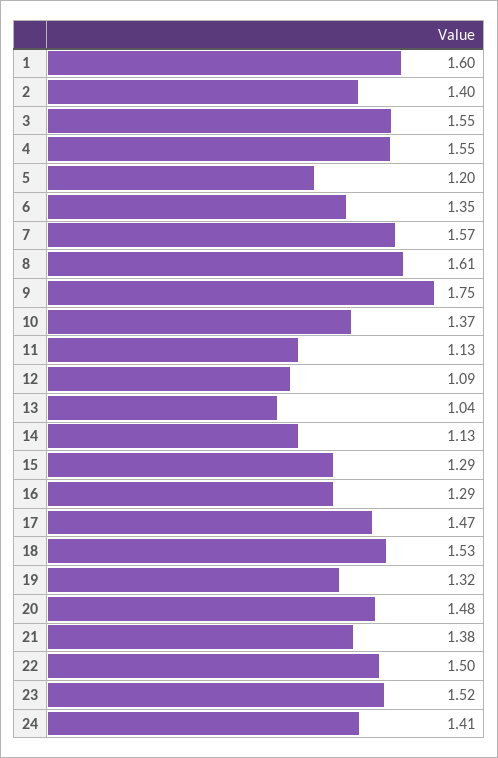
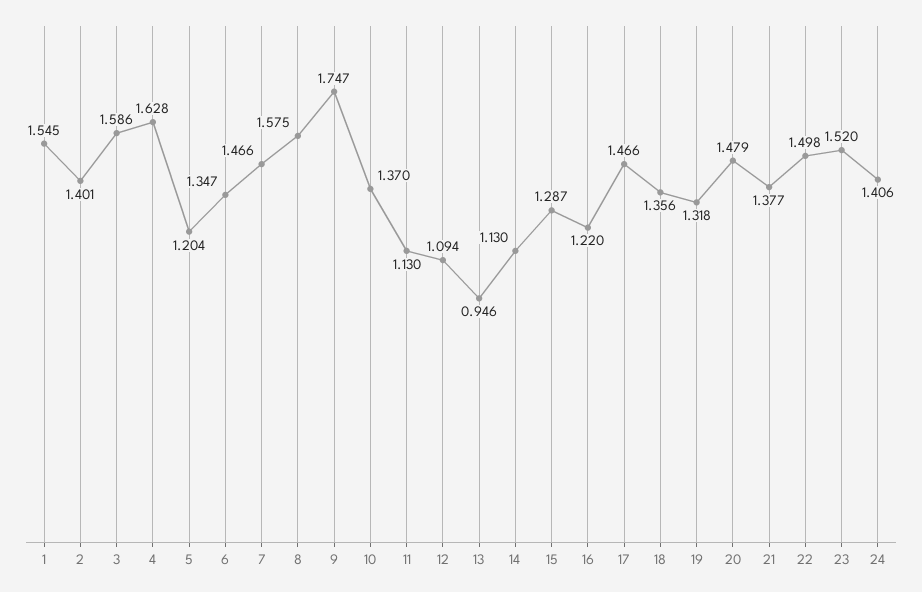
  {
-   "1": 1.6,
+   "1": 1.545,
    "2": 1.401,
-   "3": 1.55,
+   "3": 1.586,
-   "4": 1.55,
+   "4": 1.628,
    "5": 1.204,
    "6": 1.347,
-   "7": 1.57,
+   "7": 1.466,
-   "8": 1.61,
+   "8": 1.575,
    "9": 1.747,
    "10": 1.37,
    "11": 1.13,
    "12": 1.094,
-   "13": 1.04,
+   "13": 0.946,
    "14": 1.13,
    "15": 1.287,
-   "16": 1.29,
+   "16": 1.22,
    "17": 1.466,
-   "18": 1.53,
+   "18": 1.356,
    "19": 1.318,
    "20": 1.479,
    "21": 1.377,
    "22": 1.498,
    "23": 1.52,
    "24": 1.406
  }

